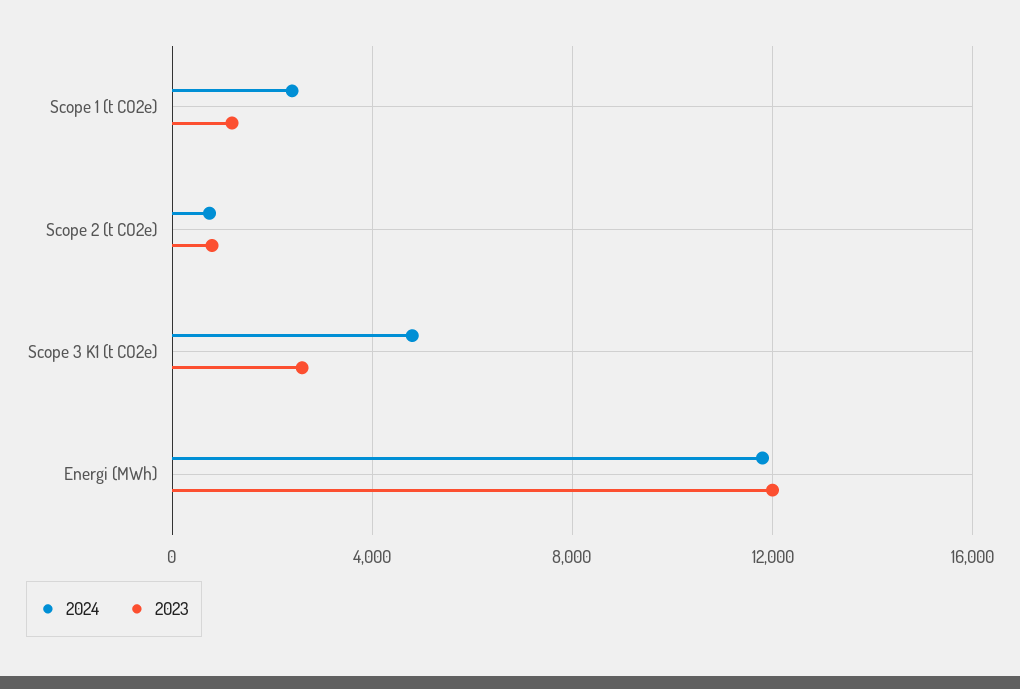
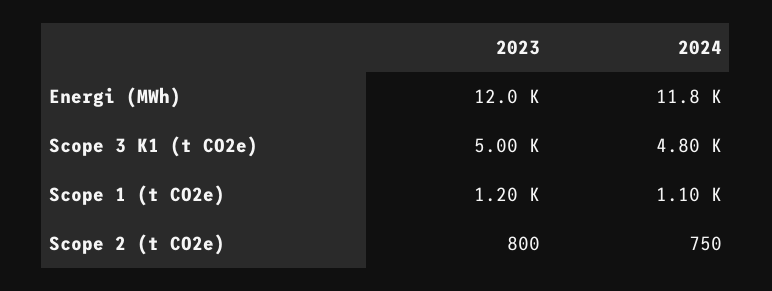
  {
    "2024": {
-     "Scope 1 (t CO2e)": 2500,
+     "Scope 1 (t CO2e)": 1100,
      "Scope 2 (t CO2e)": 750,
      "Scope 3 K1 (t CO2e)": 4800,
      "Energi (MWh)": 11800
    },
    "2023": {
      "Scope 1 (t CO2e)": 1200,
      "Scope 2 (t CO2e)": 800,
-     "Scope 3 K1 (t CO2e)": 2500,
+     "Scope 3 K1 (t CO2e)": 5000,
      "Energi (MWh)": 12000
    }
  }

